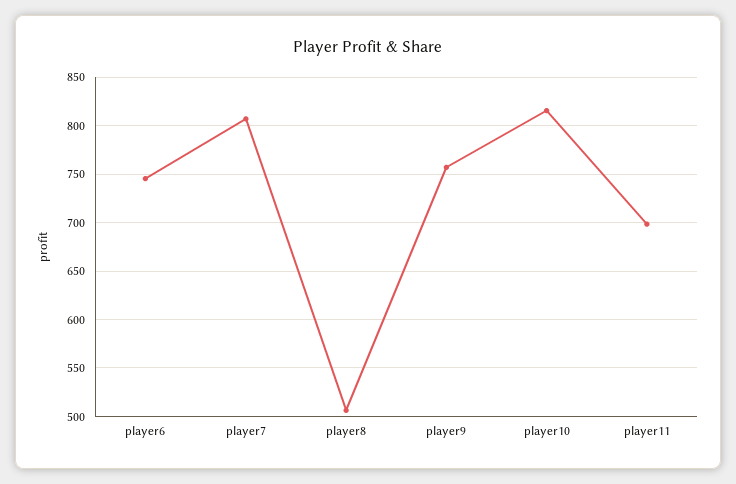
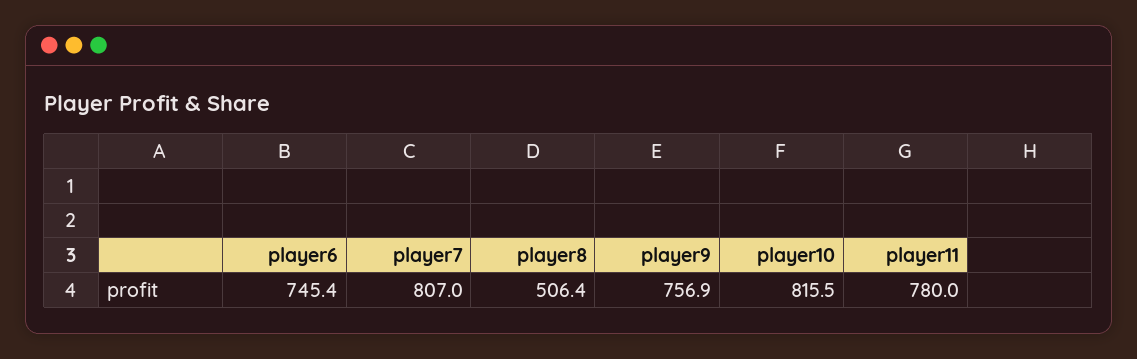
  {
    "player6": 745.4,
    "player7": 807,
    "player8": 506.4,
    "player9": 756.9,
    "player10": 815.5,
-   "player11": 700
+   "player11": 780
  }

